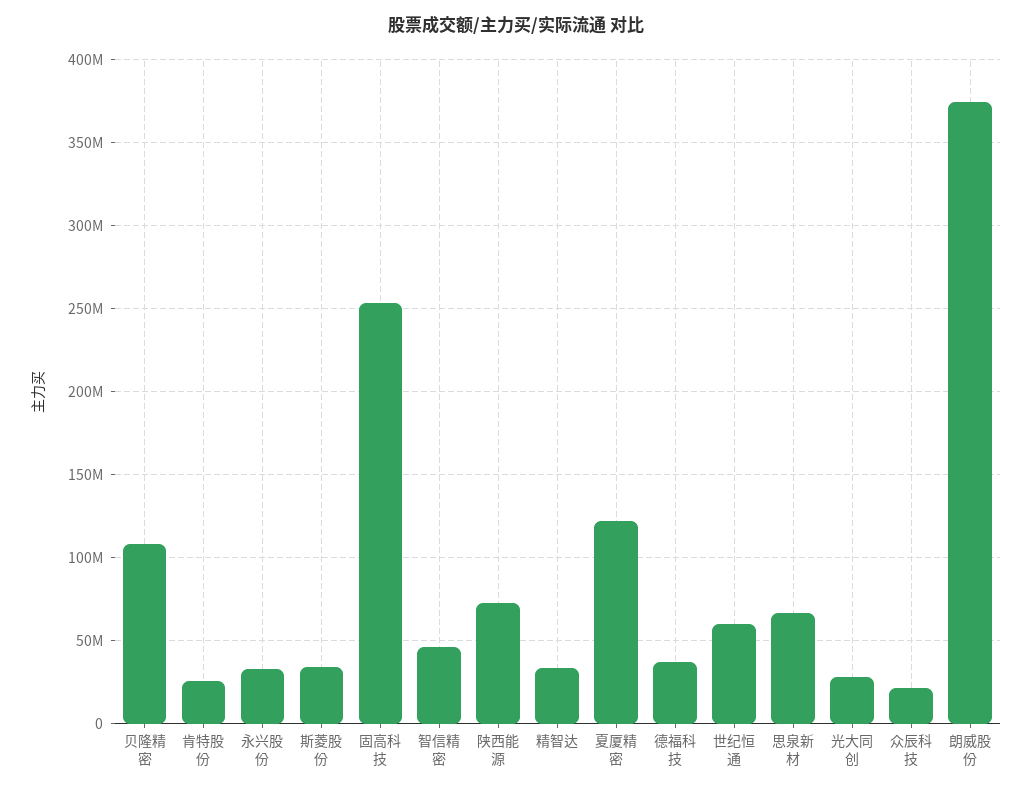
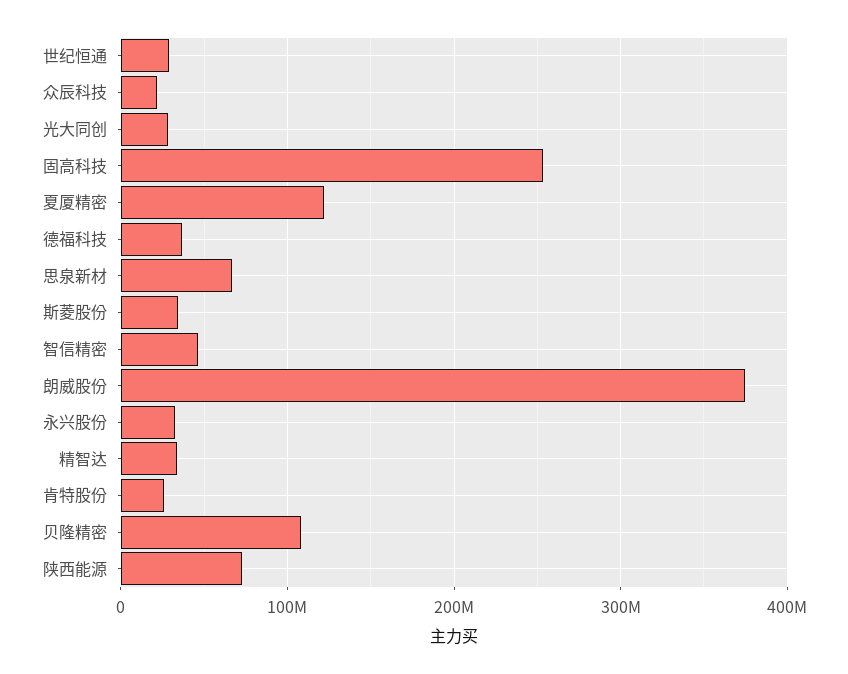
  {
    "贝隆精密": 110000000,
    "肯特股份": 25000000,
    "永兴股份": 35000000,
    "斯菱股份": 35000000,
    "固高科技": 255000000,
    "智信精密": 45000000,
    "陕西能源": 75000000,
    "精智达": 35000000,
    "夏厦精密": 120000000,
    "德福科技": 35000000,
-   "世纪恒通": 60000000,
+   "世纪恒通": 30000000,
    "思泉新材": 65000000,
    "光大同创": 30000000,
    "众辰科技": 20000000,
    "朗威股份": 375000000
  }

